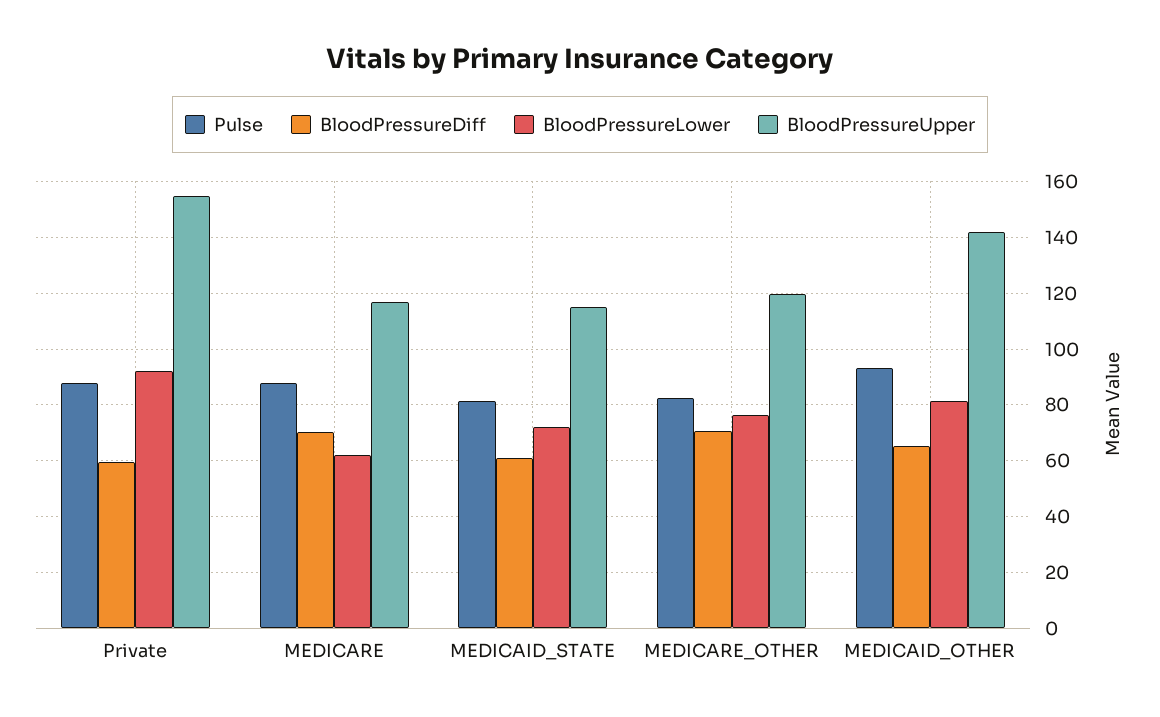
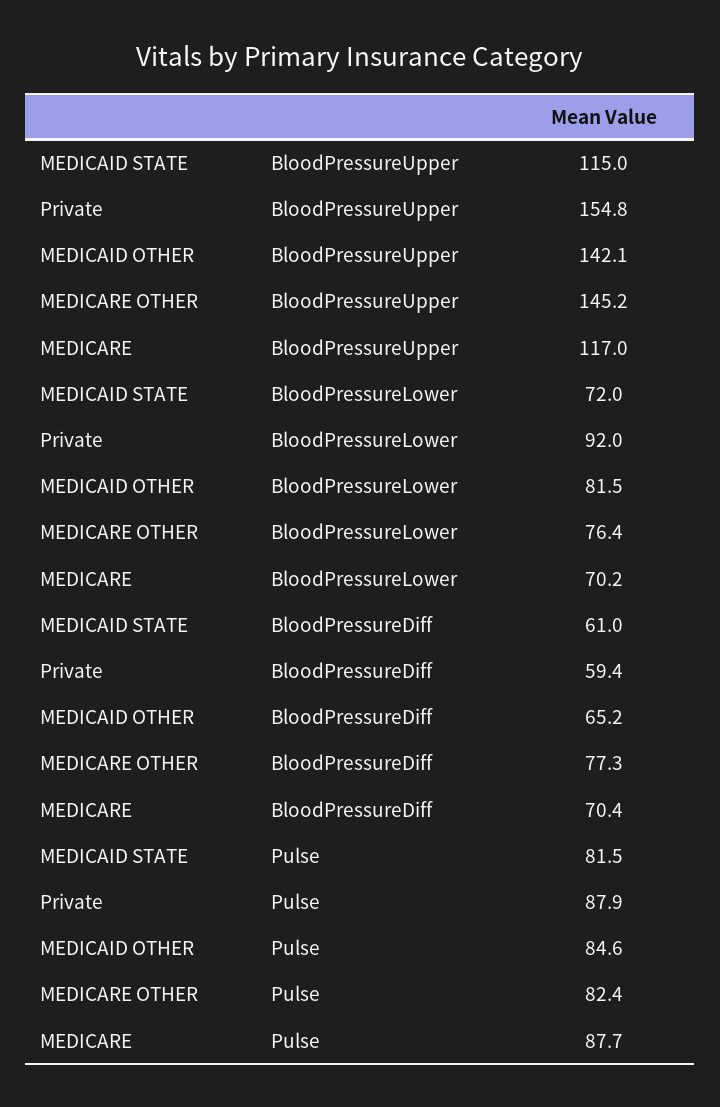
  {
    "Pulse": {
      "Private": 87.9,
      "MEDICARE": 87.7,
      "MEDICAID_STATE": 81.5,
      "MEDICARE_OTHER": 82.4,
-     "MEDICAID_OTHER": 92.5
+     "MEDICAID_OTHER": 84.6
    },
    "BloodPressureDiff": {
      "Private": 59.4,
      "MEDICARE": 70.4,
      "MEDICAID_STATE": 61,
-     "MEDICARE_OTHER": 70,
+     "MEDICARE_OTHER": 77.3,
      "MEDICAID_OTHER": 65.2
    },
    "BloodPressureLower": {
      "Private": 92,
-     "MEDICARE": 62.5,
+     "MEDICARE": 70.2,
      "MEDICAID_STATE": 72,
      "MEDICARE_OTHER": 76.4,
      "MEDICAID_OTHER": 81.5
    },
    "BloodPressureUpper": {
      "Private": 154.8,
      "MEDICARE": 117,
      "MEDICAID_STATE": 115,
-     "MEDICARE_OTHER": 120,
+     "MEDICARE_OTHER": 145.2,
      "MEDICAID_OTHER": 142.1
    }
  }

